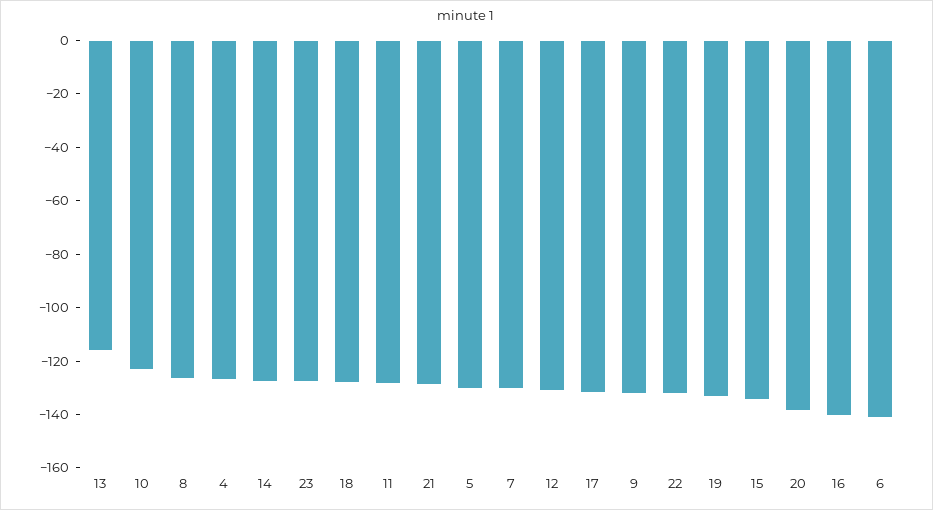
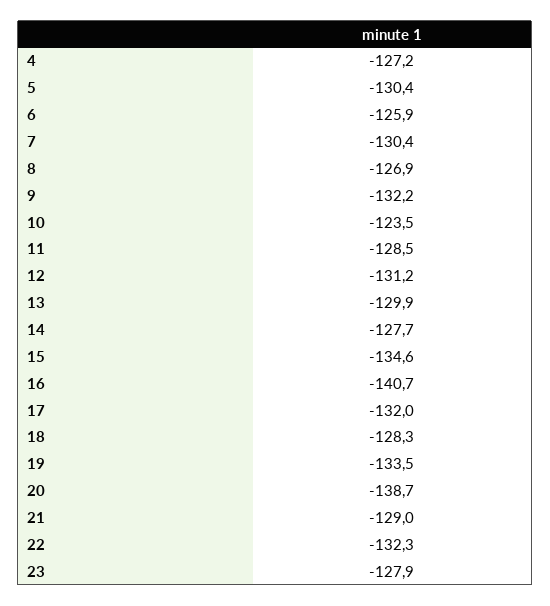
  {
-   "13": -115,
+   "13": -129.9,
    "10": -123.5,
    "8": -126.9,
    "4": -127.2,
    "14": -127.7,
    "23": -127.9,
    "18": -128.3,
    "11": -128.5,
    "21": -129,
    "5": -130.4,
    "7": -130.4,
    "12": -131.2,
    "17": -132,
    "9": -132.2,
    "22": -132.3,
    "19": -133.5,
    "15": -134.6,
    "20": -138.7,
    "16": -140.7,
-   "6": -140
+   "6": -125.9
  }

